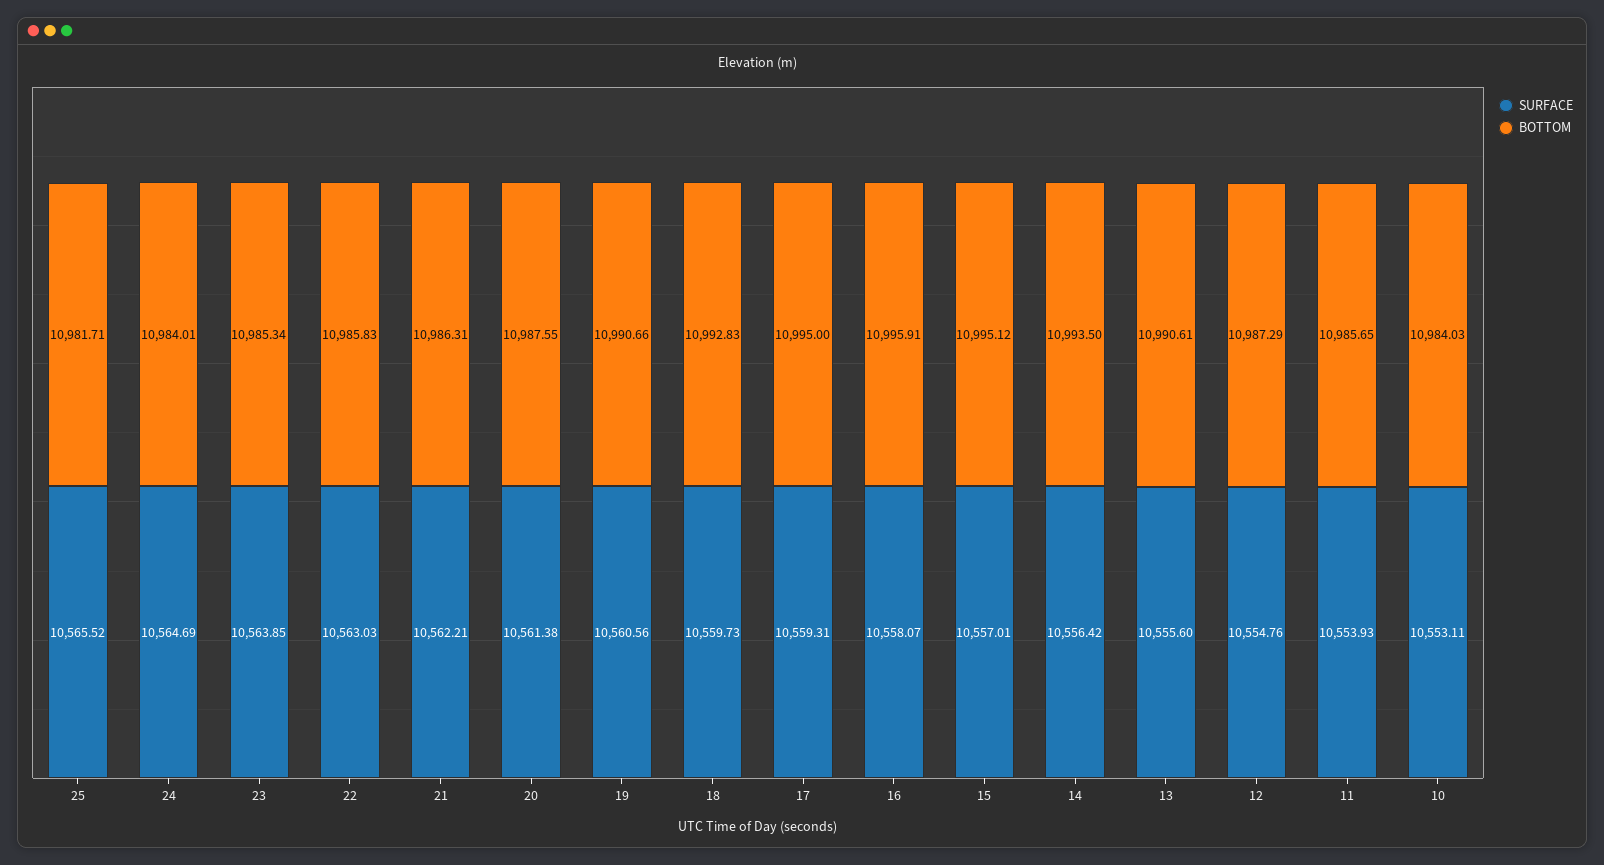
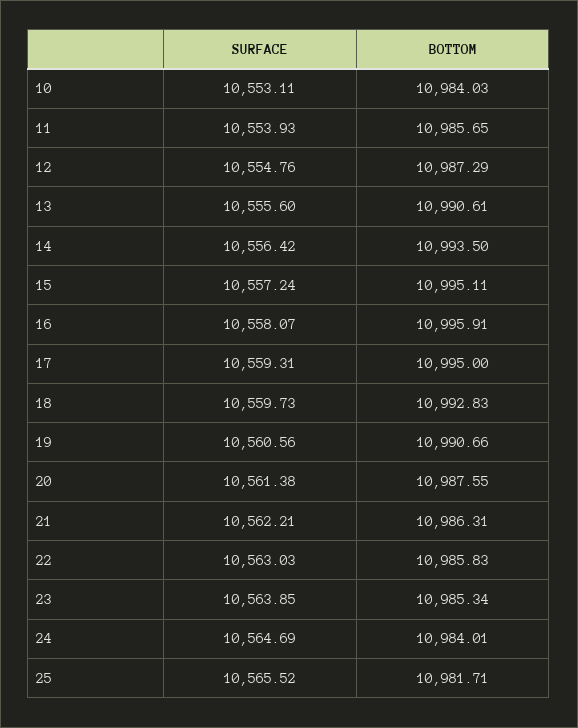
  {
    "SURFACE": {
      "25": 10565.52,
      "24": 10564.69,
      "23": 10563.85,
      "22": 10563.03,
      "21": 10562.21,
      "20": 10561.38,
      "19": 10560.56,
      "18": 10559.73,
      "17": 10559.31,
      "16": 10558.07,
-     "15": 10557.01,
+     "15": 10557.24,
      "14": 10556.42,
      "13": 10555.6,
      "12": 10554.76,
      "11": 10553.93,
      "10": 10553.11
    },
    "BOTTOM": {
      "25": 10981.71,
      "24": 10984.01,
      "23": 10985.34,
      "22": 10985.83,
      "21": 10986.31,
      "20": 10987.55,
      "19": 10990.66,
      "18": 10992.83,
      "17": 10995,
      "16": 10995.91,
-     "15": 10995.12,
+     "15": 10995.11,
      "14": 10993.5,
      "13": 10990.61,
      "12": 10987.29,
      "11": 10985.65,
      "10": 10984.03
    }
  }

